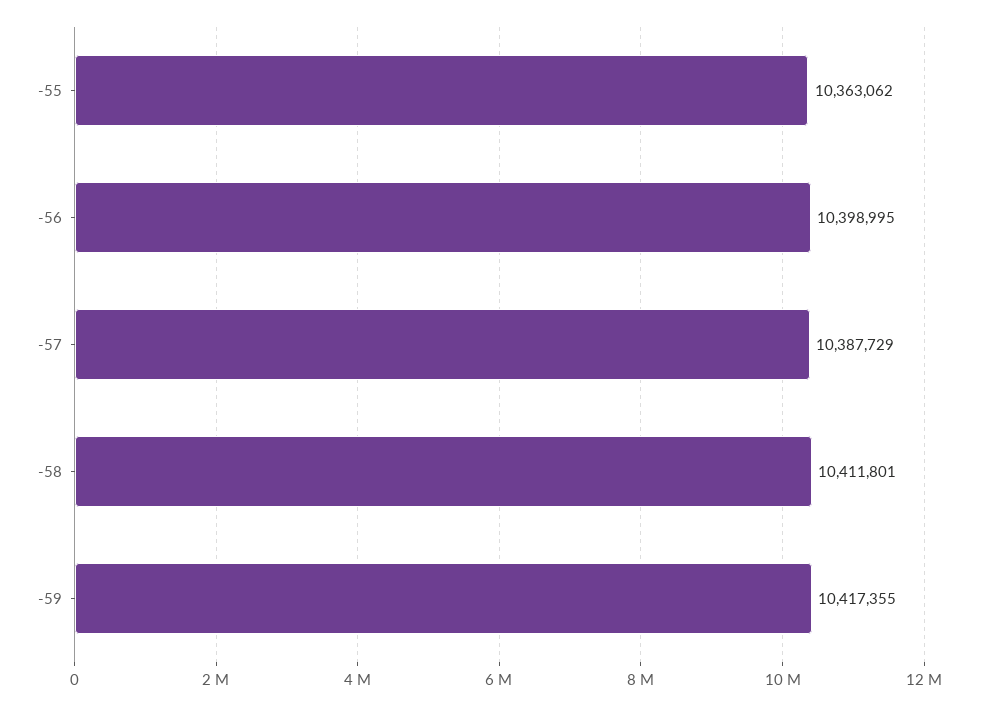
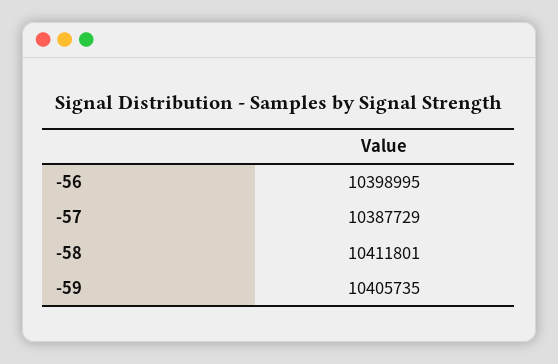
  {
-   "-55": 10363062,
    "-56": 10398995,
    "-57": 10387729,
    "-58": 10411801,
-   "-59": 10417355
+   "-59": 10405735
  }

